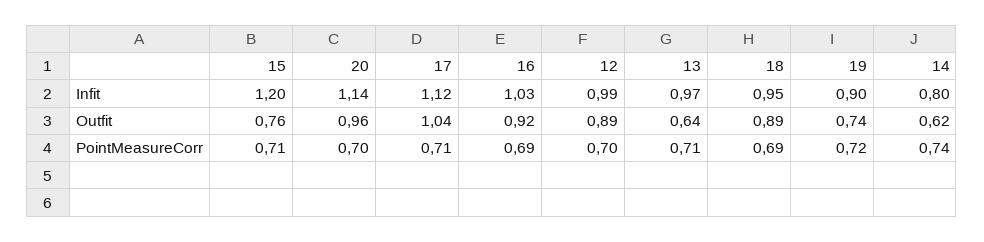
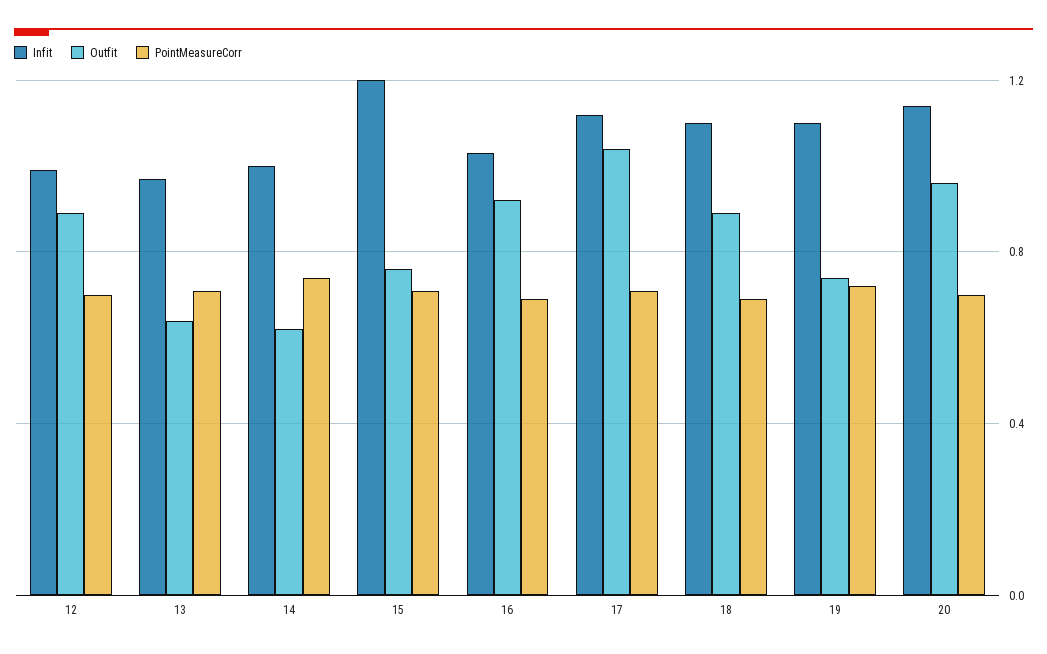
  {
    "Infit": {
      "15": 1.2,
      "20": 1.14,
      "17": 1.12,
      "16": 1.03,
      "12": 0.99,
      "13": 0.97,
-     "18": 0.95,
+     "18": 1.1,
-     "19": 0.9,
+     "19": 1.1,
-     "14": 0.8
+     "14": 1
    },
    "Outfit": {
      "15": 0.76,
      "20": 0.96,
      "17": 1.04,
      "16": 0.92,
      "12": 0.89,
      "13": 0.64,
      "18": 0.89,
      "19": 0.74,
      "14": 0.62
    },
    "PointMeasureCorr": {
      "15": 0.71,
      "20": 0.7,
      "17": 0.71,
      "16": 0.69,
      "12": 0.7,
      "13": 0.71,
      "18": 0.69,
      "19": 0.72,
      "14": 0.74
    }
  }

